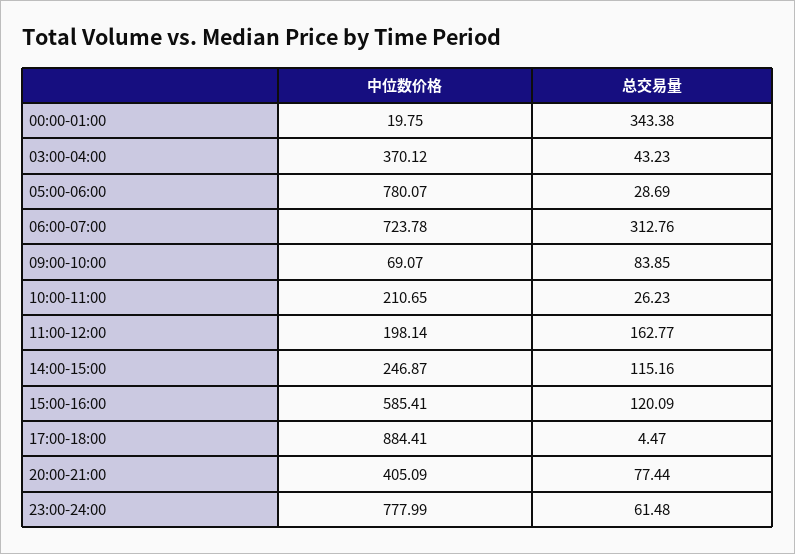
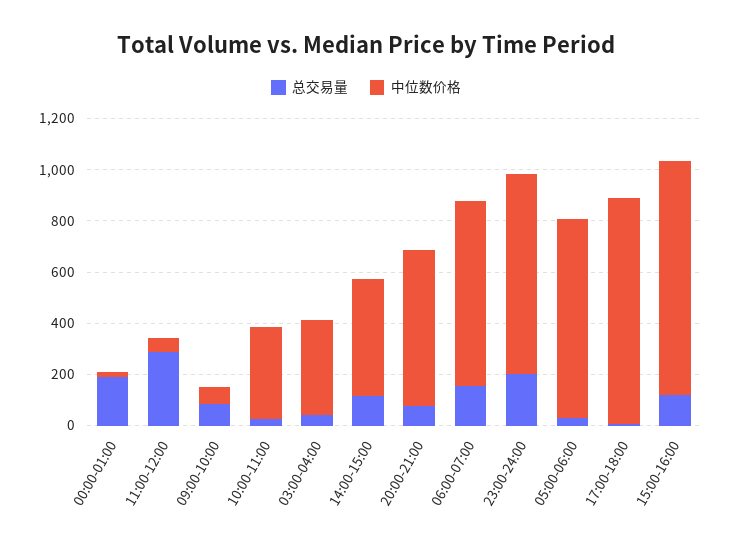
  {
    "中位数价格": {
      "00:00-01:00": 19.75,
      "03:00-04:00": 370.12,
      "05:00-06:00": 780.07,
      "06:00-07:00": 723.78,
      "09:00-10:00": 69.07,
-     "10:00-11:00": 210.65,
+     "10:00-11:00": 350,
-     "11:00-12:00": 198.14,
+     "11:00-12:00": 50,
-     "14:00-15:00": 246.87,
+     "14:00-15:00": 450,
-     "15:00-16:00": 585.41,
+     "15:00-16:00": 900,
      "17:00-18:00": 884.41,
-     "20:00-21:00": 405.09,
+     "20:00-21:00": 600,
      "23:00-24:00": 777.99
    },
    "总交易量": {
-     "00:00-01:00": 343.38,
+     "00:00-01:00": 200,
      "03:00-04:00": 43.23,
      "05:00-06:00": 28.69,
-     "06:00-07:00": 312.76,
+     "06:00-07:00": 150,
      "09:00-10:00": 83.85,
      "10:00-11:00": 26.23,
-     "11:00-12:00": 162.77,
+     "11:00-12:00": 300,
      "14:00-15:00": 115.16,
      "15:00-16:00": 120.09,
      "17:00-18:00": 4.47,
      "20:00-21:00": 77.44,
-     "23:00-24:00": 61.48
+     "23:00-24:00": 200
    }
  }

